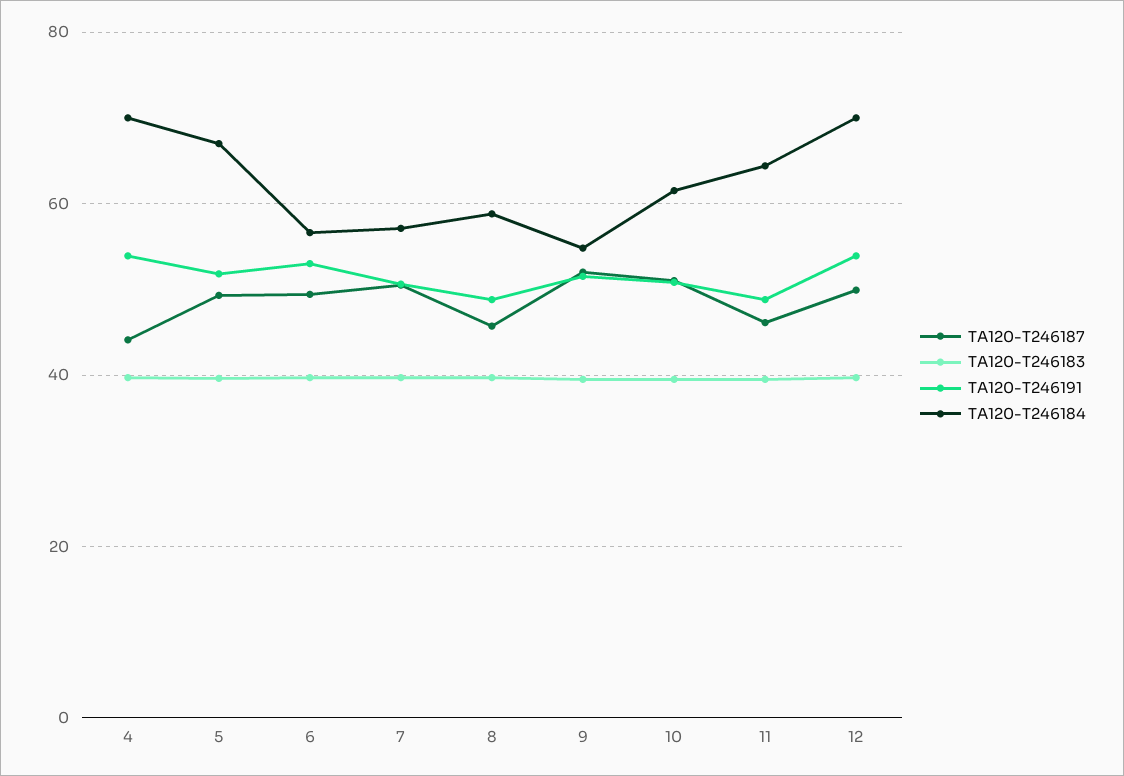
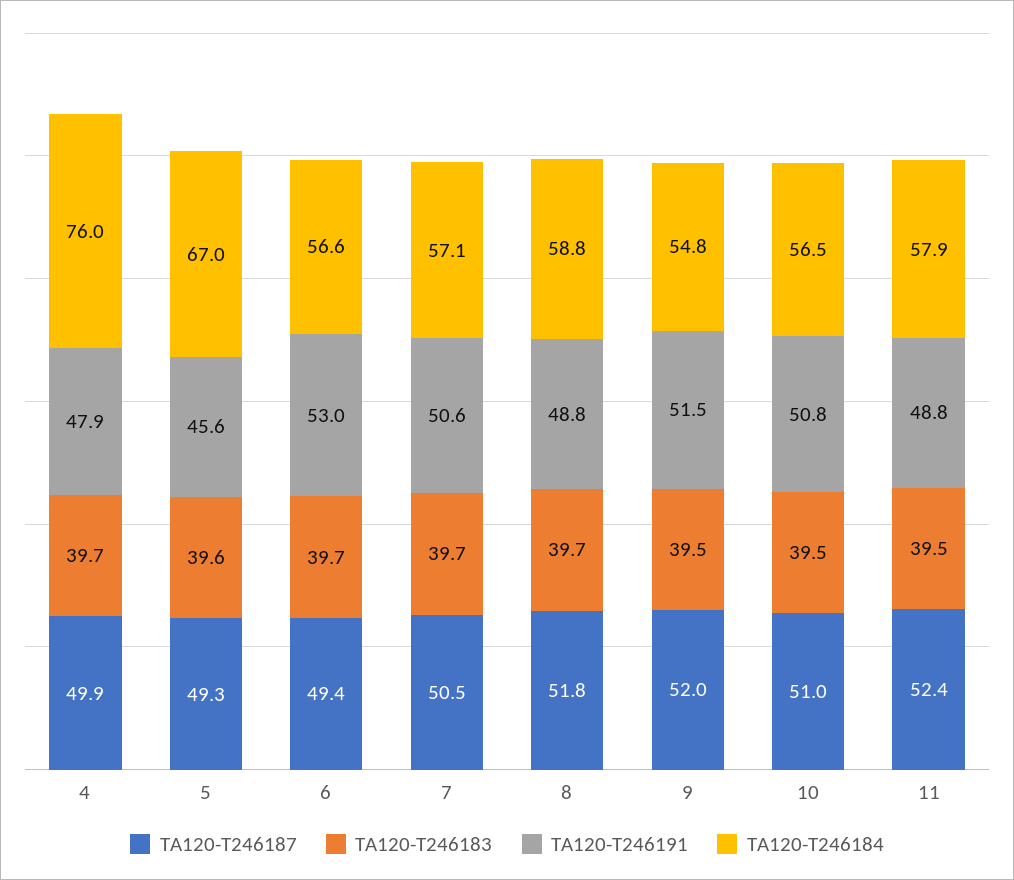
  {
    "TA120-T246187": {
-     "4": 44,
+     "4": 49.9,
      "5": 49.3,
      "6": 49.4,
      "7": 50.5,
-     "8": 46,
+     "8": 51.8,
      "9": 52,
      "10": 51,
-     "11": 46,
+     "11": 52.4
-     "12": 50
    },
    "TA120-T246183": {
      "4": 39.7,
      "5": 39.6,
      "6": 39.7,
      "7": 39.7,
      "8": 39.7,
      "9": 39.5,
      "10": 39.5,
-     "11": 39.5,
+     "11": 39.5
-     "12": 40
    },
    "TA120-T246191": {
-     "4": 54,
+     "4": 47.9,
-     "5": 52,
+     "5": 45.6,
      "6": 53,
      "7": 50.6,
      "8": 48.8,
      "9": 51.5,
      "10": 50.8,
-     "11": 48.8,
+     "11": 48.8
-     "12": 54
    },
    "TA120-T246184": {
-     "4": 70,
+     "4": 76,
      "5": 67,
      "6": 56.6,
      "7": 57.1,
      "8": 58.8,
      "9": 54.8,
-     "10": 62,
+     "10": 56.5,
-     "11": 64,
+     "11": 57.9
-     "12": 70
    }
  }

